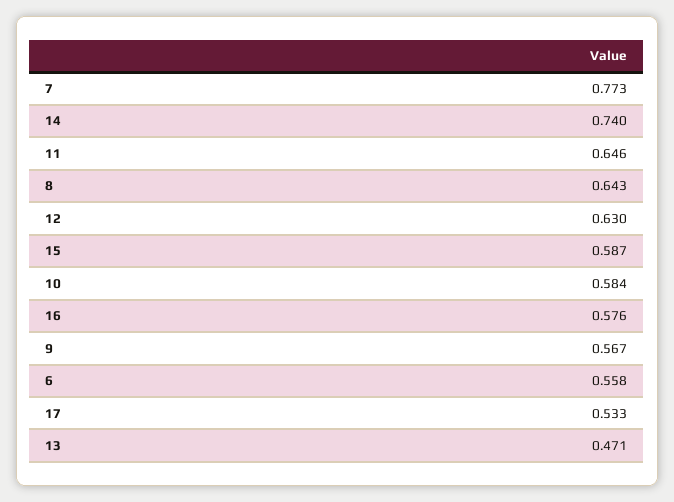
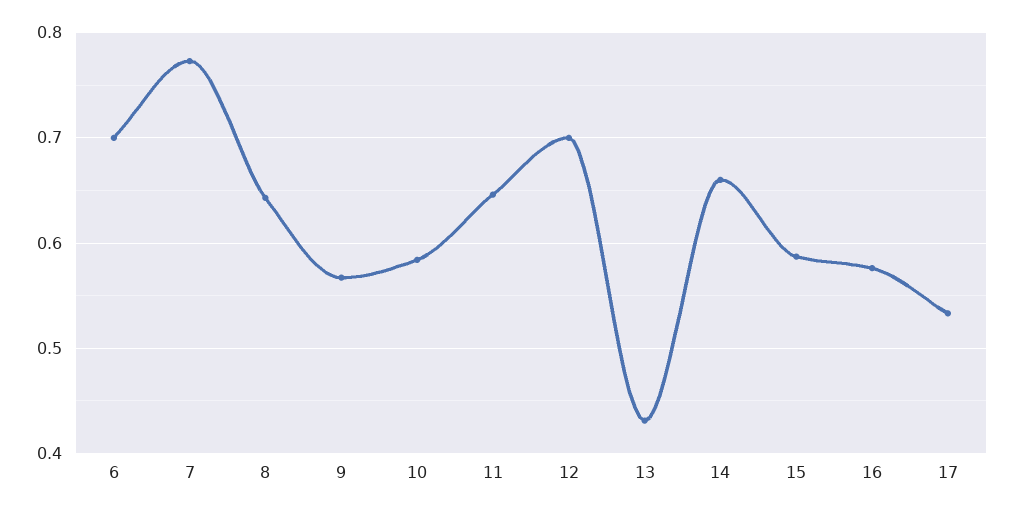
  {
    "7": 0.773,
-   "14": 0.74,
+   "14": 0.66,
    "11": 0.646,
    "8": 0.643,
-   "12": 0.63,
+   "12": 0.7,
    "15": 0.587,
    "10": 0.584,
    "16": 0.576,
    "9": 0.567,
-   "6": 0.558,
+   "6": 0.7,
    "17": 0.533,
-   "13": 0.471
+   "13": 0.43
  }

